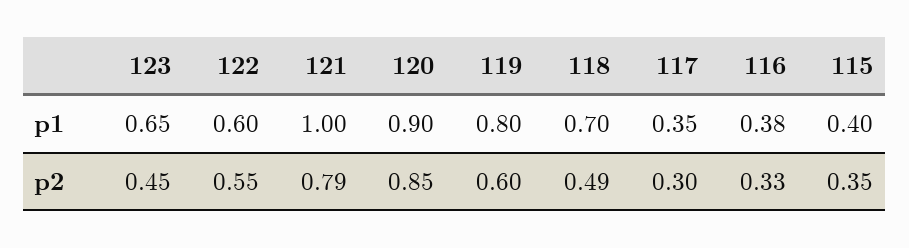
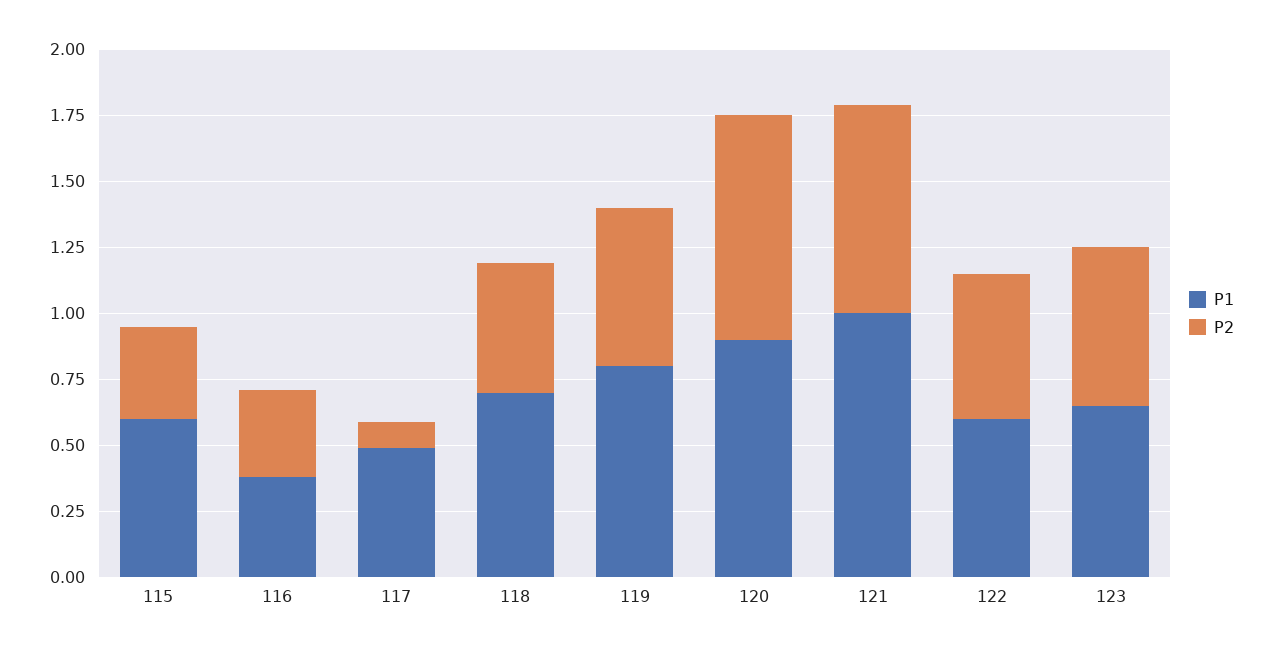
  {
    "p1": {
      "123": 0.65,
      "122": 0.6,
      "121": 1,
      "120": 0.9,
      "119": 0.8,
      "118": 0.7,
-     "117": 0.35,
+     "117": 0.5,
      "116": 0.38,
-     "115": 0.4
+     "115": 0.6
    },
    "p2": {
-     "123": 0.45,
+     "123": 0.6,
      "122": 0.55,
      "121": 0.79,
      "120": 0.85,
      "119": 0.6,
      "118": 0.49,
-     "117": 0.3,
+     "117": 0.1,
      "116": 0.33,
      "115": 0.35
    }
  }

